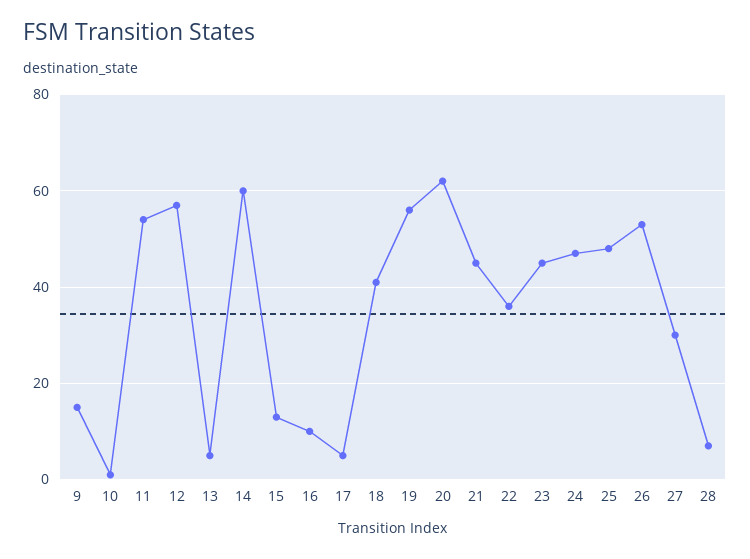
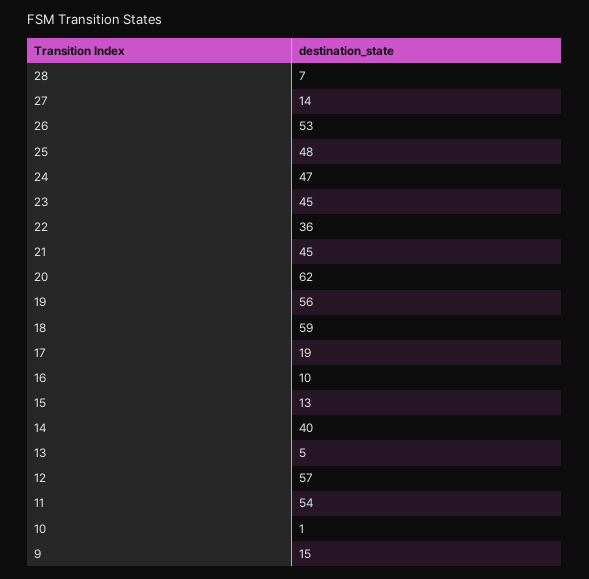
  {
    "9": 15,
    "10": 1,
    "11": 54,
    "12": 57,
    "13": 5,
-   "14": 60,
+   "14": 40,
    "15": 13,
    "16": 10,
-   "17": 5,
+   "17": 19,
-   "18": 40,
+   "18": 59,
    "19": 56,
    "20": 62,
    "21": 45,
    "22": 36,
    "23": 45,
    "24": 47,
    "25": 48,
    "26": 53,
-   "27": 30,
+   "27": 14,
    "28": 7
  }

